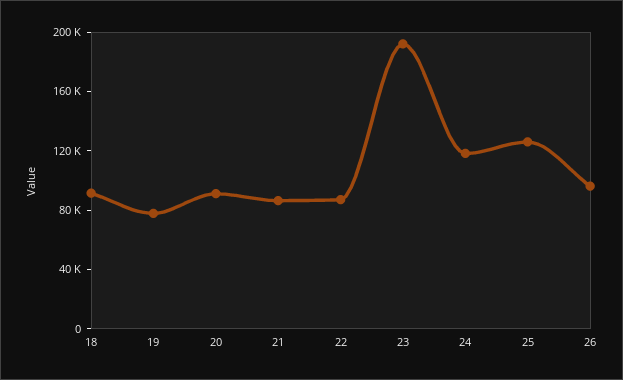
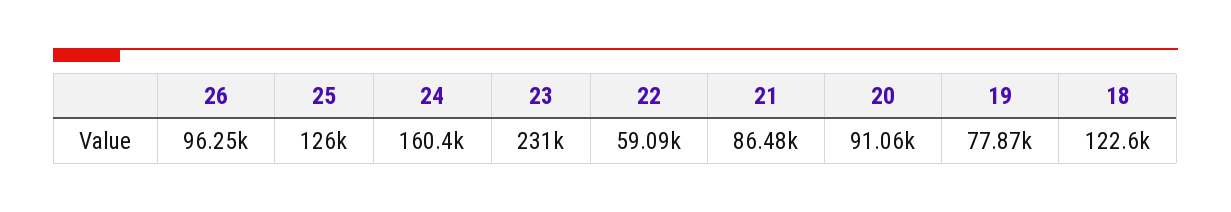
  {
-   "18": 90000,
+   "18": 122600,
    "19": 77870,
    "20": 91060,
    "21": 86480,
-   "22": 90000,
+   "22": 59090,
-   "23": 190000,
+   "23": 231000,
-   "24": 120000,
+   "24": 160400,
    "25": 126000,
    "26": 96250
  }

